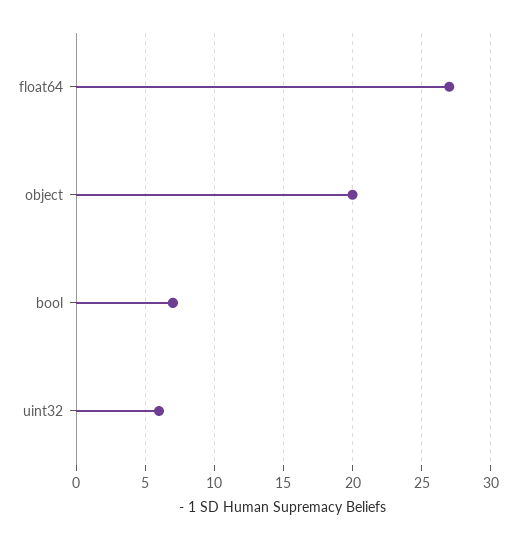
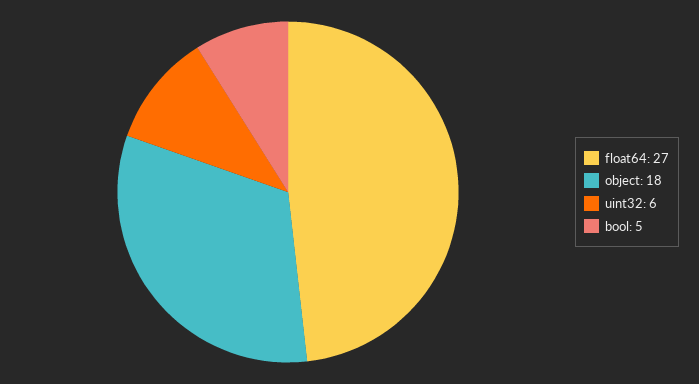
  {
    "float64": 27,
-   "object": 20,
+   "object": 18,
-   "bool": 7,
+   "bool": 5,
    "uint32": 6
  }

